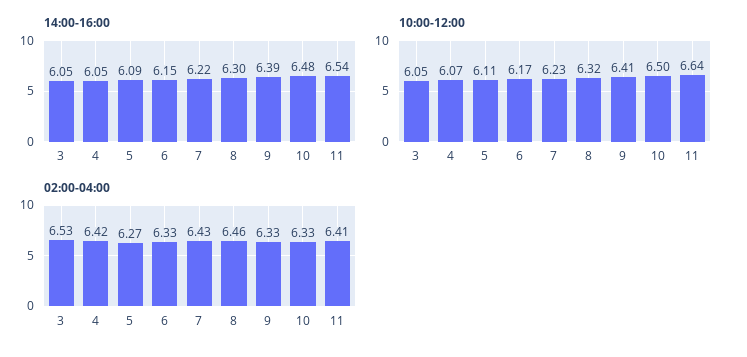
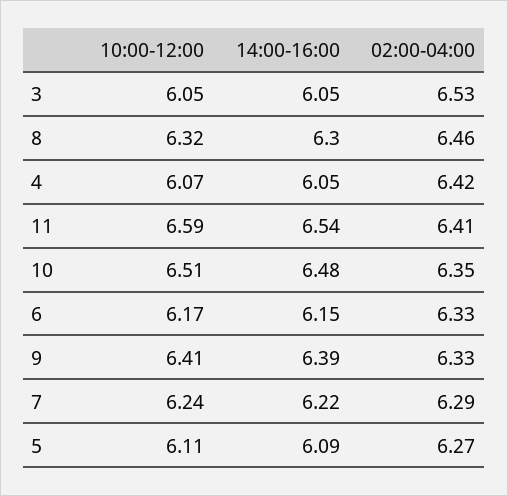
  {
    "14:00-16:00": {
      "3": 6.05,
      "4": 6.05,
      "5": 6.09,
      "6": 6.15,
      "7": 6.22,
      "8": 6.3,
      "9": 6.39,
      "10": 6.48,
      "11": 6.54
    },
    "10:00-12:00": {
      "3": 6.05,
      "4": 6.07,
      "5": 6.11,
      "6": 6.17,
-     "7": 6.23,
+     "7": 6.24,
      "8": 6.32,
      "9": 6.41,
-     "10": 6.5,
+     "10": 6.51,
-     "11": 6.64
+     "11": 6.59
    },
    "02:00-04:00": {
      "3": 6.53,
      "4": 6.42,
      "5": 6.27,
      "6": 6.33,
-     "7": 6.43,
+     "7": 6.29,
      "8": 6.46,
      "9": 6.33,
-     "10": 6.33,
+     "10": 6.35,
      "11": 6.41
    }
  }

